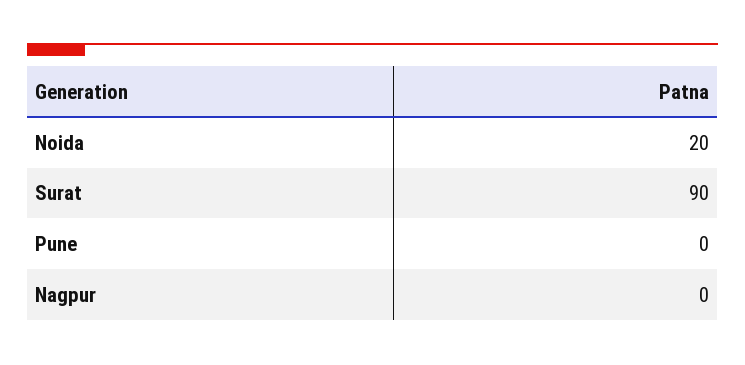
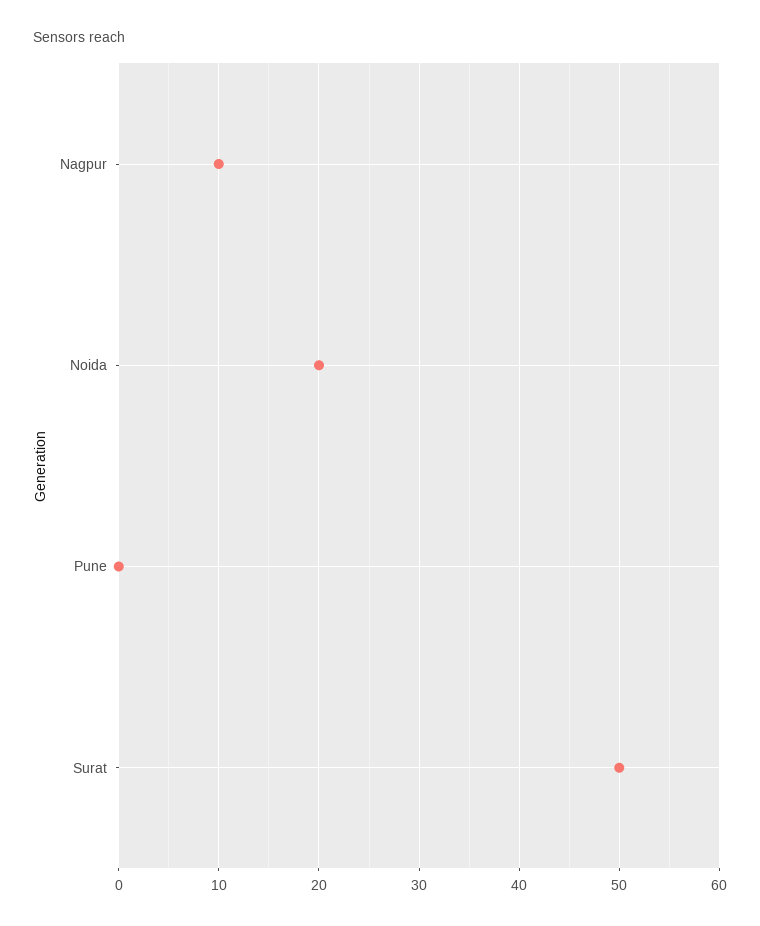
  {
    "Noida": 20,
-   "Surat": 90,
+   "Surat": 50,
    "Pune": 0,
-   "Nagpur": 0
+   "Nagpur": 10
  }

